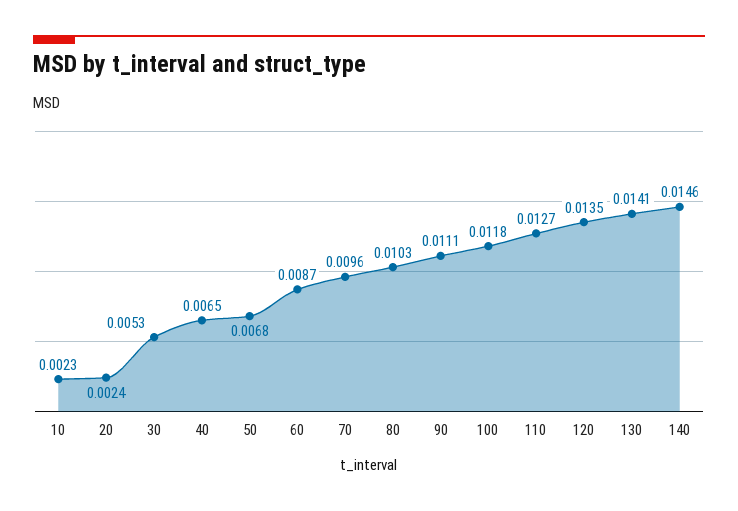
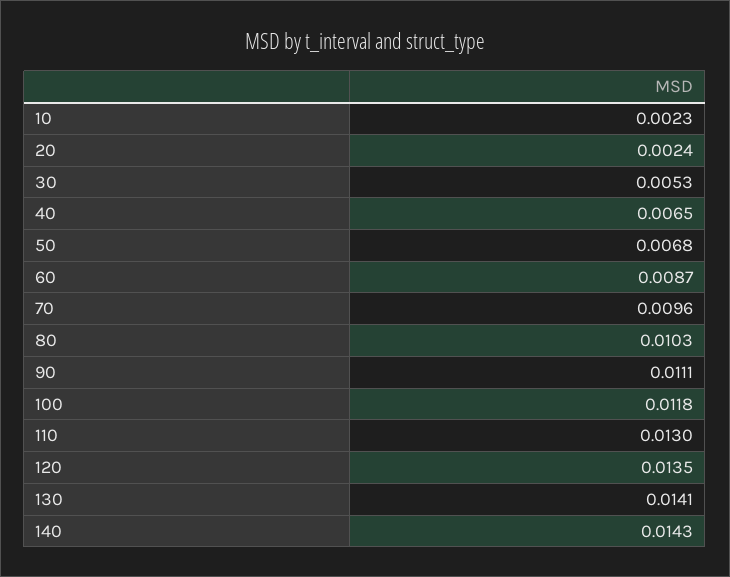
  {
    "10": 0.0023,
    "20": 0.0024,
    "30": 0.0053,
    "40": 0.0065,
    "50": 0.0068,
    "60": 0.0087,
    "70": 0.0096,
    "80": 0.0103,
    "90": 0.0111,
    "100": 0.0118,
-   "110": 0.0127,
+   "110": 0.013,
    "120": 0.0135,
    "130": 0.0141,
-   "140": 0.0146
+   "140": 0.0143
  }

